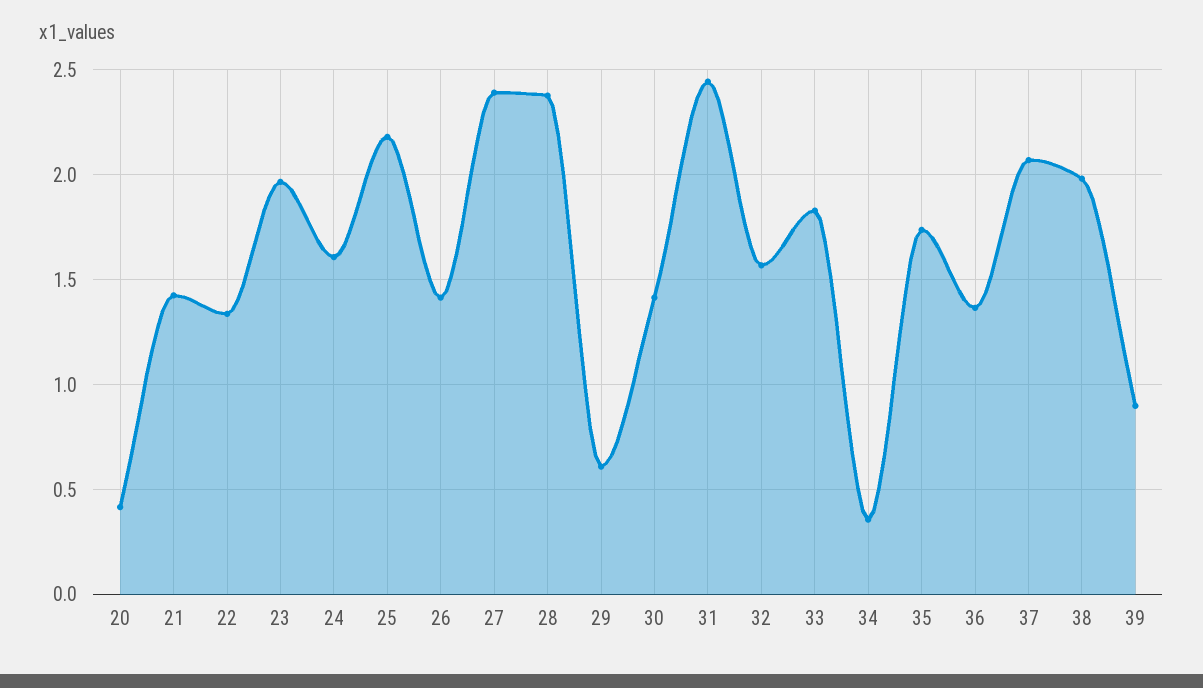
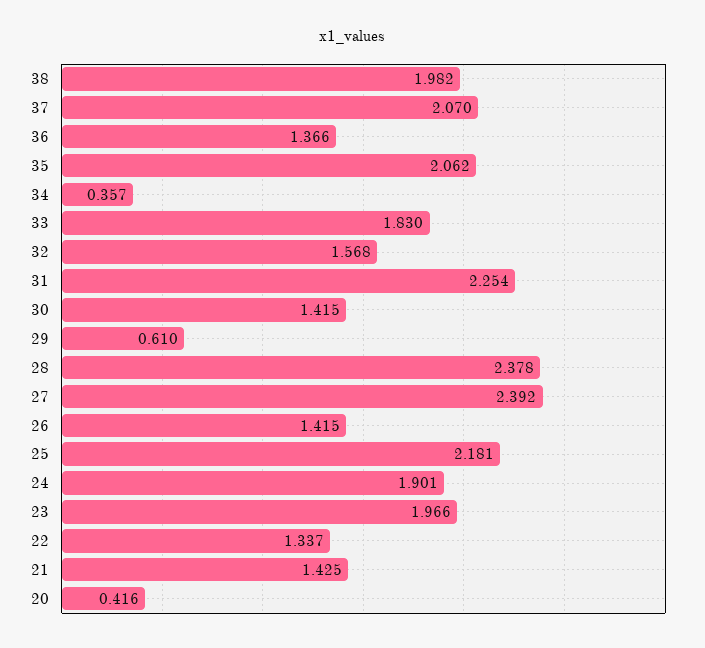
  {
    "20": 0.416,
    "21": 1.425,
    "22": 1.337,
    "23": 1.966,
-   "24": 1.6,
+   "24": 1.901,
    "25": 2.181,
    "26": 1.415,
    "27": 2.392,
    "28": 2.378,
    "29": 0.61,
    "30": 1.415,
-   "31": 2.45,
+   "31": 2.254,
    "32": 1.568,
    "33": 1.83,
    "34": 0.357,
-   "35": 1.75,
+   "35": 2.062,
    "36": 1.366,
    "37": 2.07,
-   "38": 1.982,
+   "38": 1.982
-   "39": 0.9
  }

